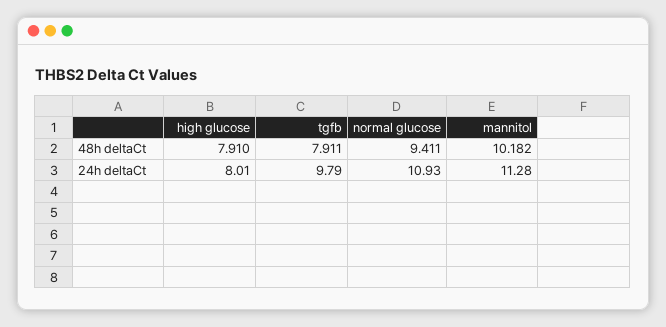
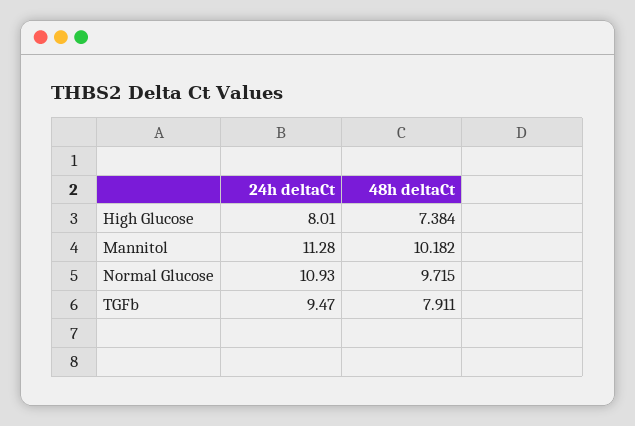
  {
    "high glucose": {
-     "48h deltaCt": 7.91,
+     "48h deltaCt": 7.384,
      "24h deltaCt": 8.01
    },
    "tgfb": {
      "48h deltaCt": 7.911,
-     "24h deltaCt": 9.79
+     "24h deltaCt": 9.47
    },
    "normal glucose": {
-     "48h deltaCt": 9.411,
+     "48h deltaCt": 9.715,
      "24h deltaCt": 10.93
    },
    "mannitol": {
      "48h deltaCt": 10.182,
      "24h deltaCt": 11.28
    }
  }

